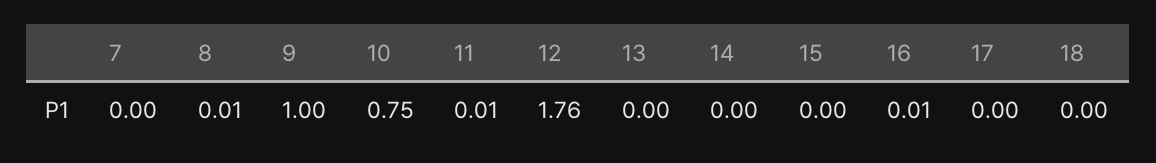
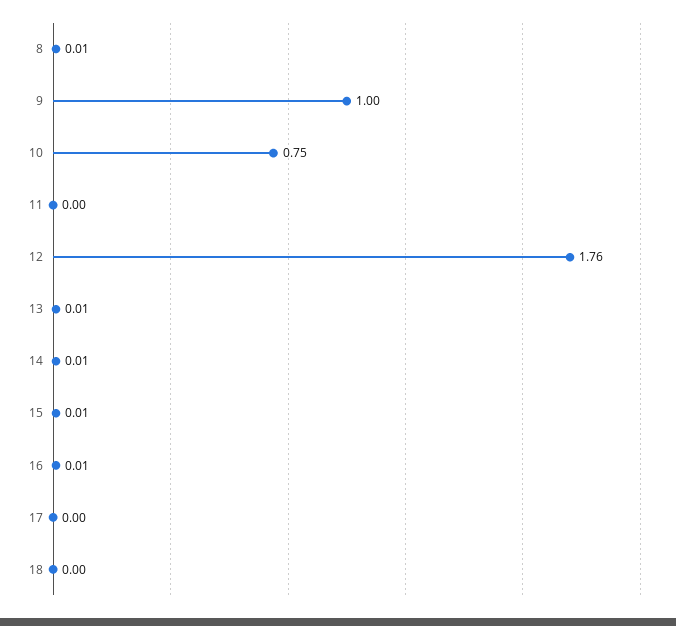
  {
-   "7": 0,
    "8": 0.01,
    "9": 1,
    "10": 0.75,
-   "11": 0.01,
+   "11": 0,
    "12": 1.76,
-   "13": 0,
+   "13": 0.01,
-   "14": 0,
+   "14": 0.01,
-   "15": 0,
+   "15": 0.01,
    "16": 0.01,
    "17": 0,
    "18": 0
  }

